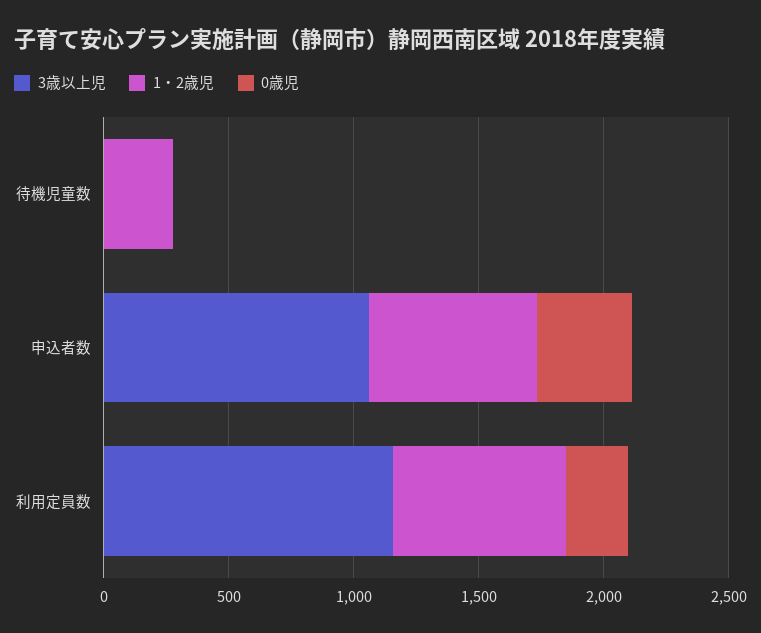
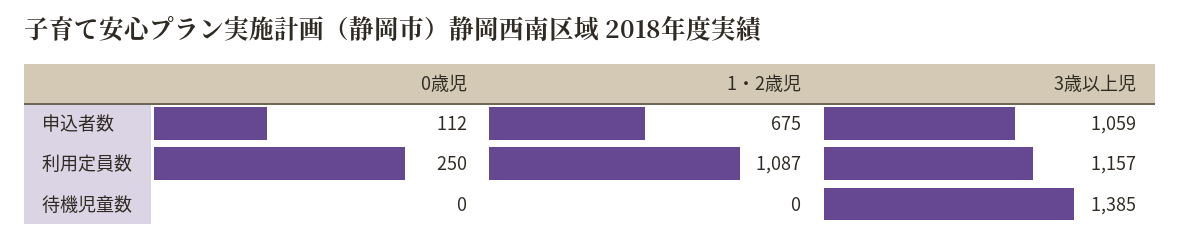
  {
    "3歳以上児": {
-     "待機児童数": 0,
+     "待機児童数": 1385,
      "申込者数": 1059,
      "利用定員数": 1157
    },
    "1・2歳児": {
-     "待機児童数": 300,
+     "待機児童数": 0,
      "申込者数": 675,
-     "利用定員数": 700
+     "利用定員数": 1087
    },
    "0歳児": {
      "待機児童数": 0,
-     "申込者数": 400,
+     "申込者数": 112,
      "利用定員数": 250
    }
  }

